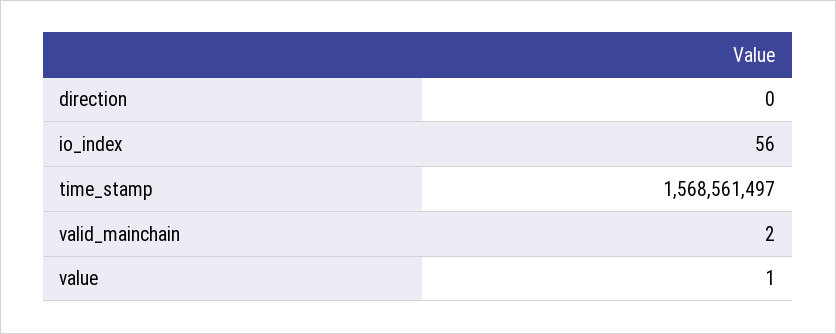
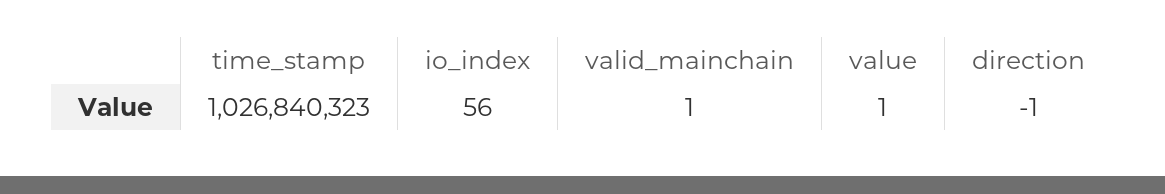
  {
-   "direction": 0,
+   "direction": -1,
    "io_index": 56,
-   "time_stamp": 1568561497,
+   "time_stamp": 1026840323,
-   "valid_mainchain": 2,
+   "valid_mainchain": 1,
    "value": 1
  }

